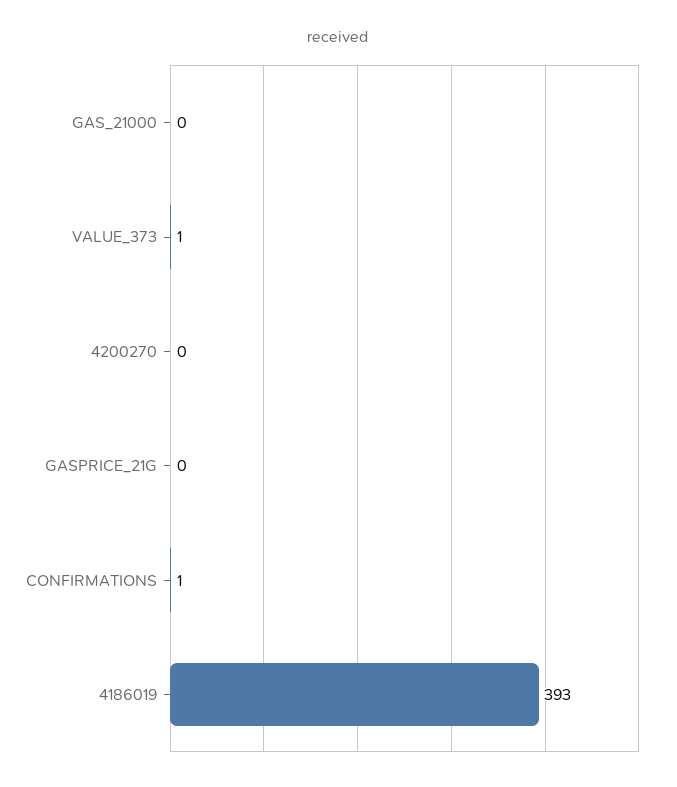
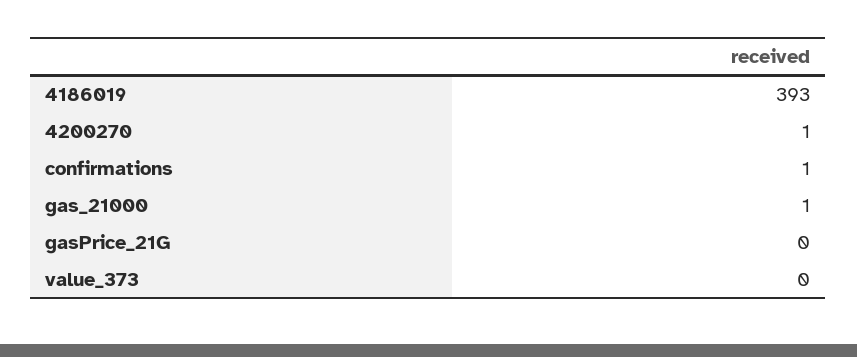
  {
-   "GAS_21000": 0,
+   "GAS_21000": 1,
-   "VALUE_373": 1,
+   "VALUE_373": 0,
-   "4200270": 0,
+   "4200270": 1,
    "GASPRICE_21G": 0,
    "CONFIRMATIONS": 1,
    "4186019": 393
  }

